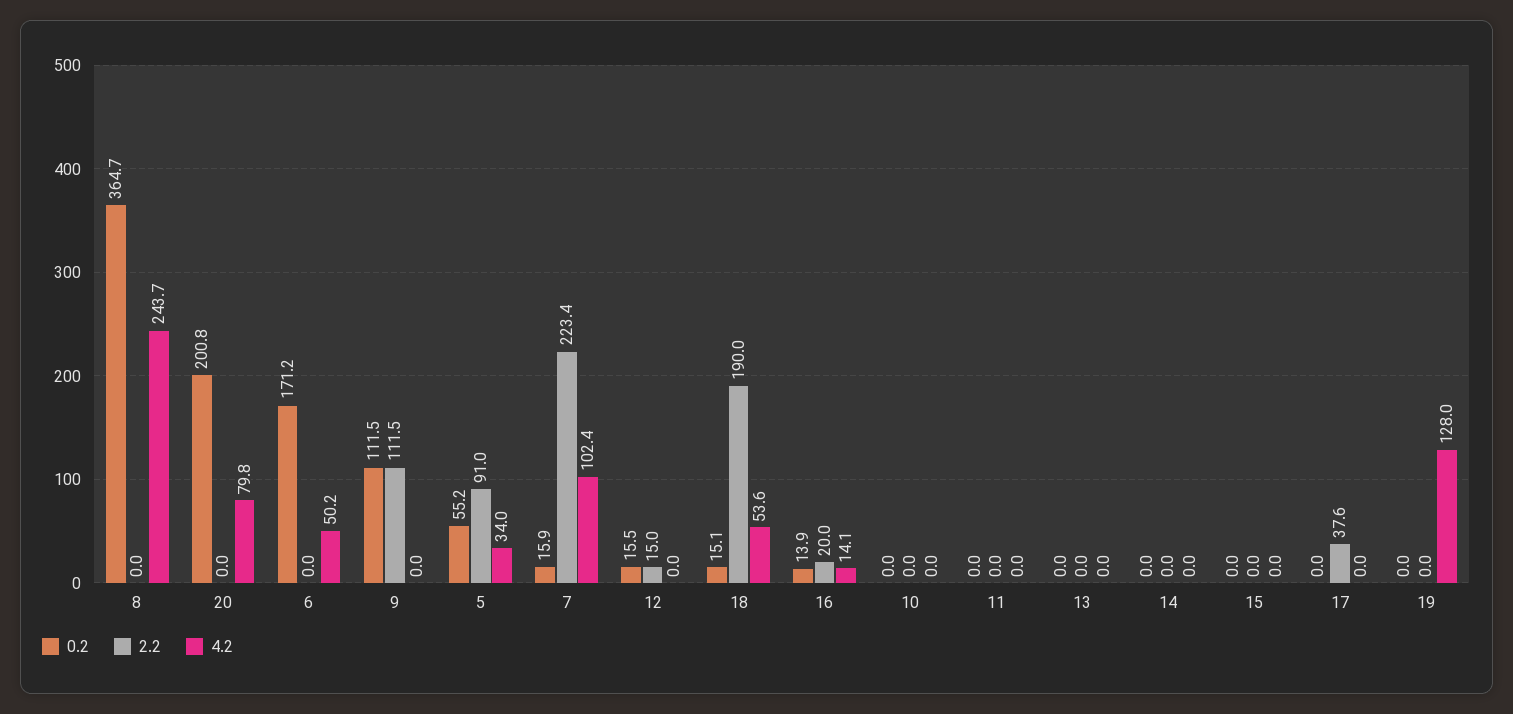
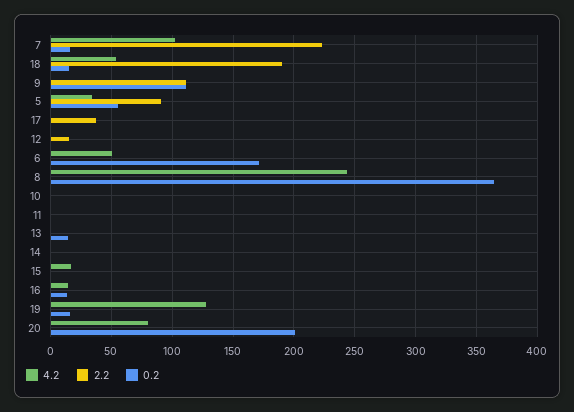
  {
    "0.2": {
      "8": 364.7,
      "20": 200.8,
      "6": 171.2,
      "9": 111.5,
      "5": 55.2,
      "7": 15.9,
-     "12": 15.5,
+     "12": 0,
      "18": 15.1,
      "16": 13.9,
      "10": 0,
      "11": 0,
-     "13": 0,
+     "13": 15,
      "14": 0,
      "15": 0,
      "17": 0,
-     "19": 0
+     "19": 15
    },
    "2.2": {
      "8": 0,
      "20": 0,
      "6": 0,
      "9": 111.5,
      "5": 91,
      "7": 223.4,
      "12": 15,
      "18": 190,
-     "16": 20,
+     "16": 0,
      "10": 0,
      "11": 0,
      "13": 0,
      "14": 0,
      "15": 0,
      "17": 37.6,
      "19": 0
    },
    "4.2": {
      "8": 243.7,
      "20": 79.8,
      "6": 50.2,
      "9": 0,
      "5": 34,
      "7": 102.4,
      "12": 0,
      "18": 53.6,
      "16": 14.1,
      "10": 0,
      "11": 0,
      "13": 0,
      "14": 0,
-     "15": 0,
+     "15": 15,
      "17": 0,
      "19": 128
    }
  }

